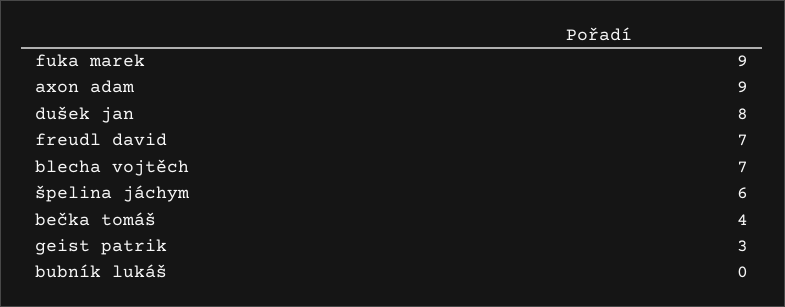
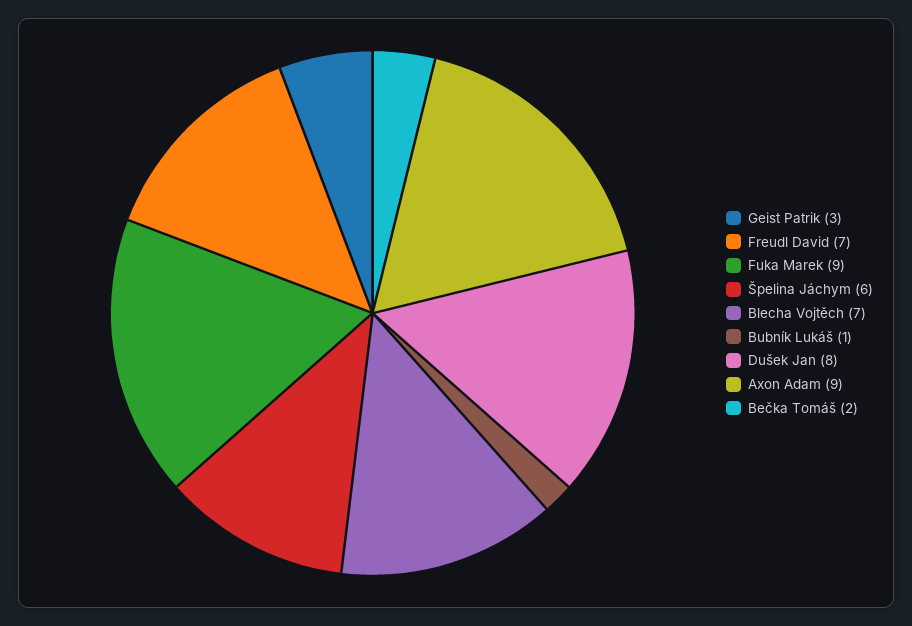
  {
    "fuka marek": 9,
    "axon adam": 9,
    "dušek jan": 8,
    "freudl david": 7,
    "blecha vojtěch": 7,
    "špelina jáchym": 6,
-   "bečka tomáš": 4,
+   "bečka tomáš": 2,
    "geist patrik": 3,
-   "bubník lukáš": 0
+   "bubník lukáš": 1
  }

